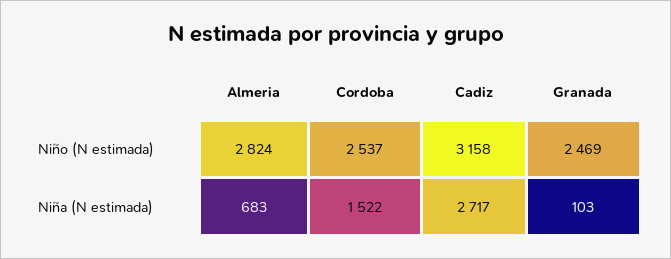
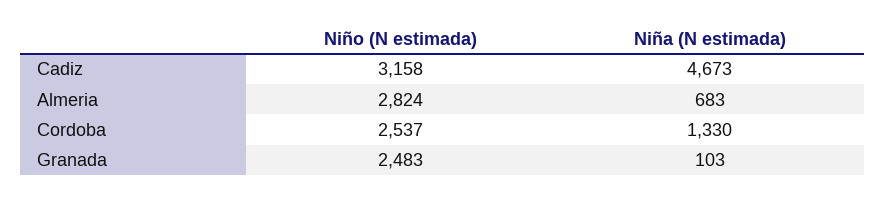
  {
    "Almeria": {
      "Niño (N estimada)": 2824,
      "Niña (N estimada)": 683
    },
    "Cordoba": {
      "Niño (N estimada)": 2537,
-     "Niña (N estimada)": 1522
+     "Niña (N estimada)": 1330
    },
    "Cadiz": {
      "Niño (N estimada)": 3158,
-     "Niña (N estimada)": 2717
+     "Niña (N estimada)": 4673
    },
    "Granada": {
-     "Niño (N estimada)": 2469,
+     "Niño (N estimada)": 2483,
      "Niña (N estimada)": 103
    }
  }

